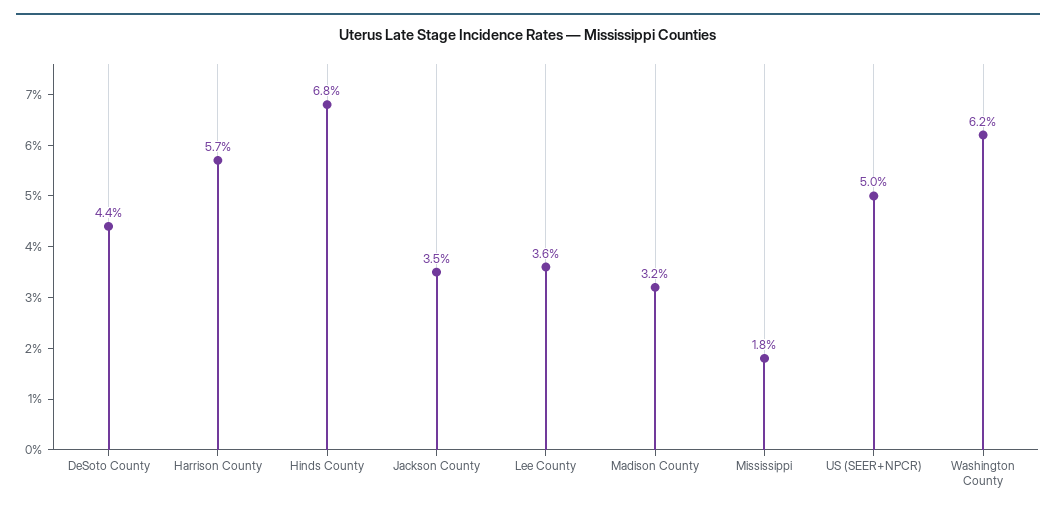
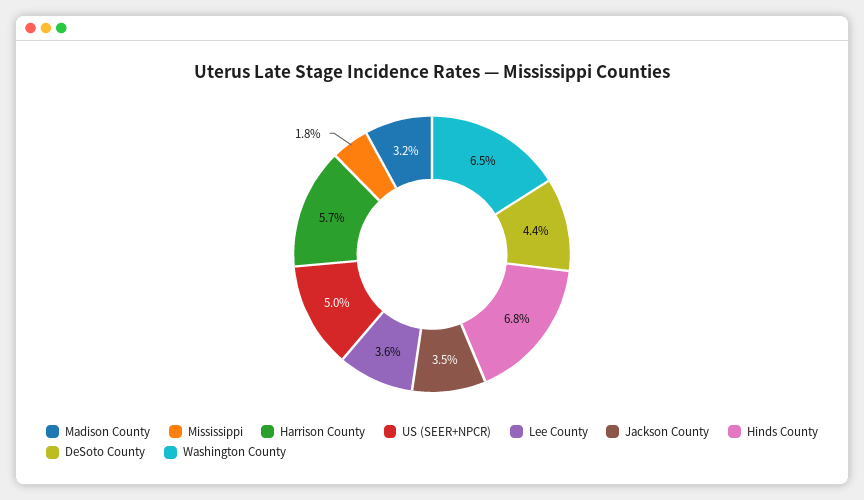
  {
    "DeSoto County": 4.4,
    "Harrison County": 5.7,
    "Hinds County": 6.8,
    "Jackson County": 3.5,
    "Lee County": 3.6,
    "Madison County": 3.2,
    "Mississippi": 1.8,
    "US (SEER+NPCR)": 5,
-   "Washington County": 6.2
+   "Washington County": 6.5
  }

